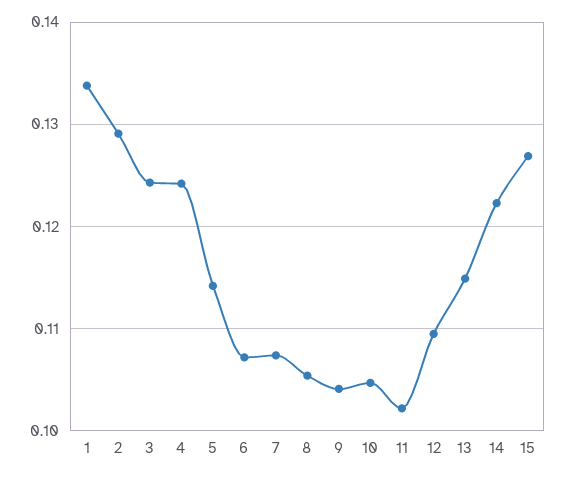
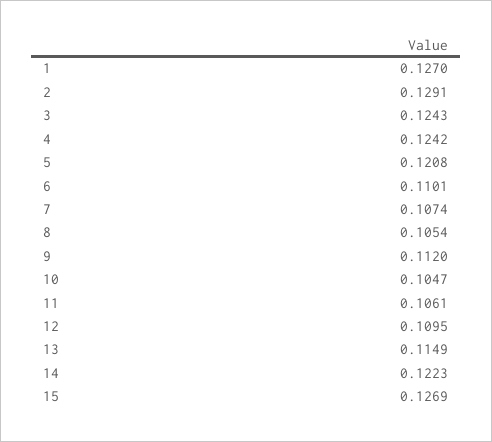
  {
-   "1": 0.134,
+   "1": 0.127,
    "2": 0.1291,
    "3": 0.1243,
    "4": 0.1242,
-   "5": 0.114,
+   "5": 0.1208,
-   "6": 0.107,
+   "6": 0.1101,
    "7": 0.1074,
    "8": 0.1054,
-   "9": 0.104,
+   "9": 0.112,
    "10": 0.1047,
-   "11": 0.102,
+   "11": 0.1061,
    "12": 0.1095,
    "13": 0.1149,
    "14": 0.1223,
    "15": 0.1269
  }

